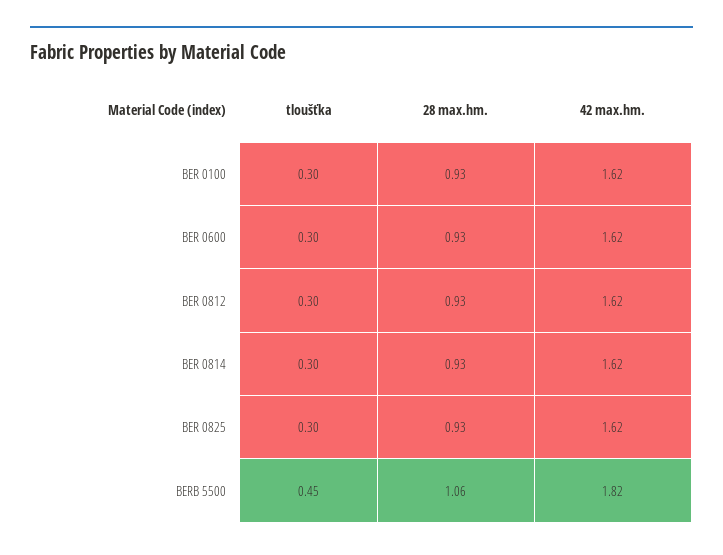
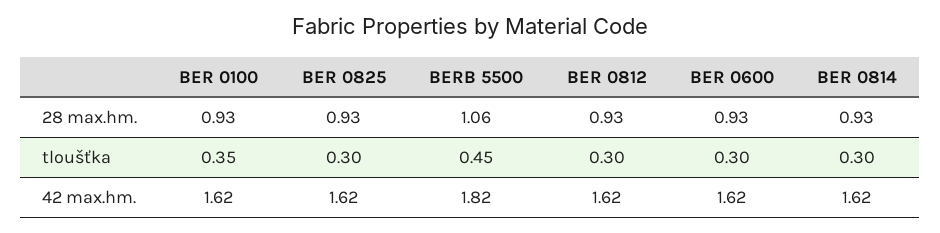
  {
    "tloušťka": {
-     "BER 0100": 0.3,
+     "BER 0100": 0.35,
      "BER 0600": 0.3,
      "BER 0812": 0.3,
      "BER 0814": 0.3,
      "BER 0825": 0.3,
      "BERB 5500": 0.45
    },
    "28 max.hm.": {
      "BER 0100": 0.93,
      "BER 0600": 0.93,
      "BER 0812": 0.93,
      "BER 0814": 0.93,
      "BER 0825": 0.93,
      "BERB 5500": 1.06
    },
    "42 max.hm.": {
      "BER 0100": 1.62,
      "BER 0600": 1.62,
      "BER 0812": 1.62,
      "BER 0814": 1.62,
      "BER 0825": 1.62,
      "BERB 5500": 1.82
    }
  }

